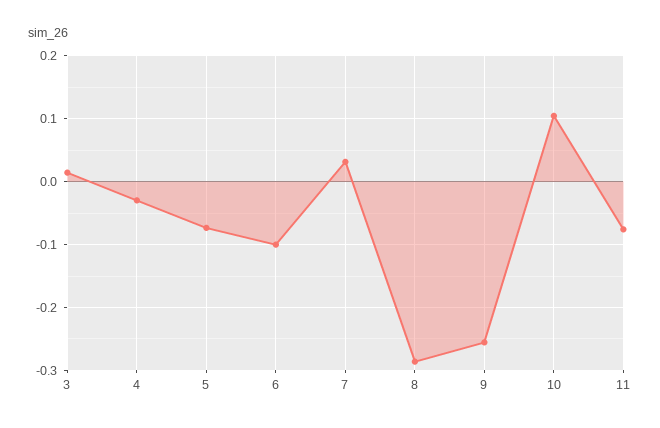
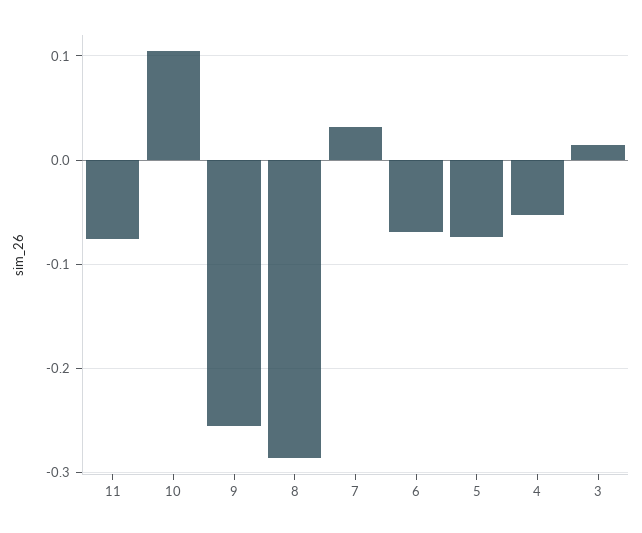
  {
    "3": 0.01,
-   "4": -0.03,
+   "4": -0.05,
    "5": -0.07,
-   "6": -0.1,
+   "6": -0.07,
    "7": 0.03,
    "8": -0.29,
    "9": -0.26,
    "10": 0.1,
    "11": -0.08
  }

